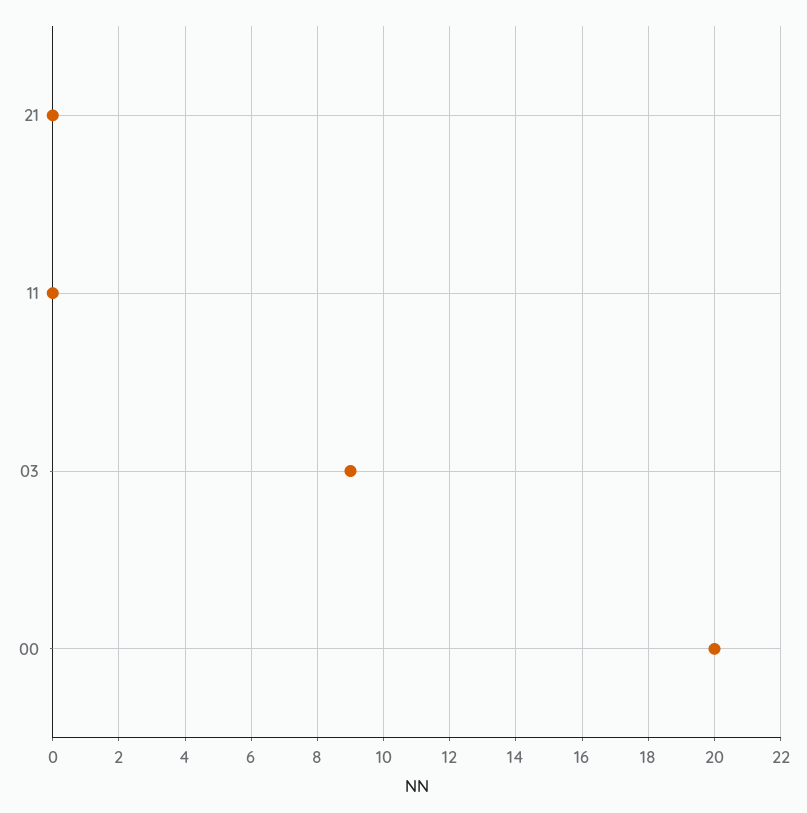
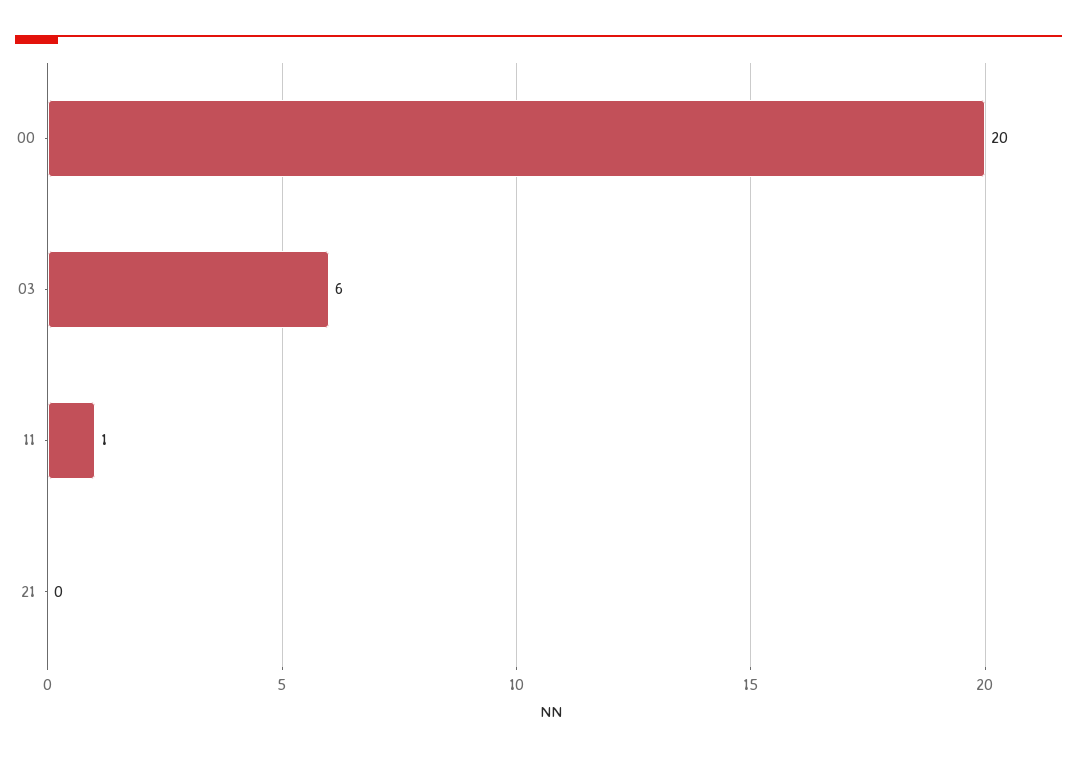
  {
    "21": 0,
-   "11": 0,
+   "11": 1,
-   "03": 9,
+   "03": 6,
    "00": 20
  }

